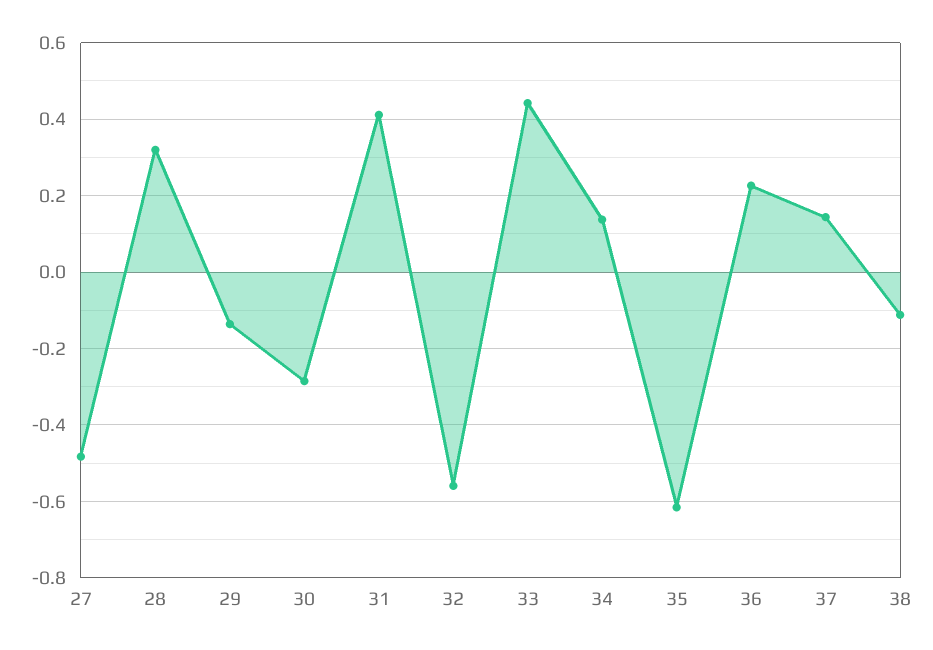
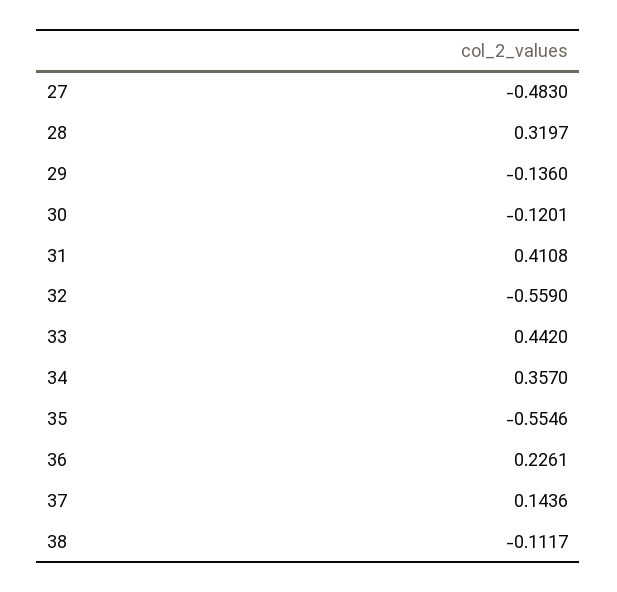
  {
    "27": -0.483,
    "28": 0.3197,
    "29": -0.136,
-   "30": -0.28,
+   "30": -0.1201,
    "31": 0.4108,
    "32": -0.559,
    "33": 0.442,
-   "34": 0.14,
+   "34": 0.357,
-   "35": -0.62,
+   "35": -0.5546,
    "36": 0.2261,
    "37": 0.1436,
    "38": -0.1117
  }

